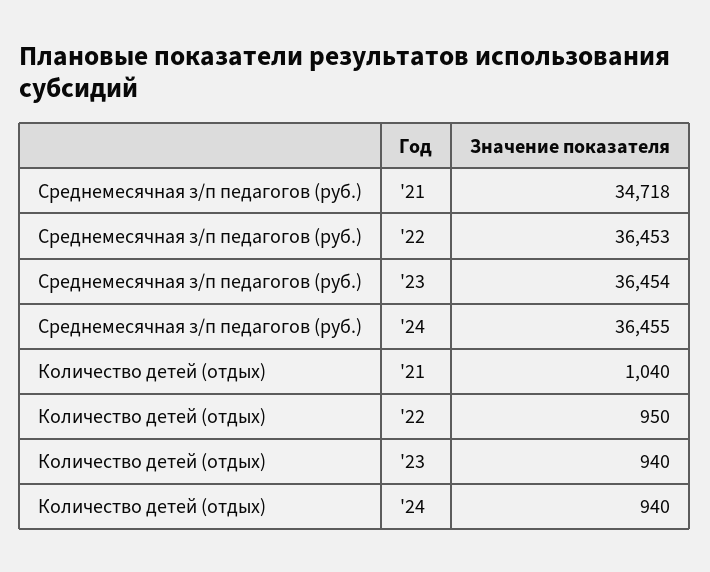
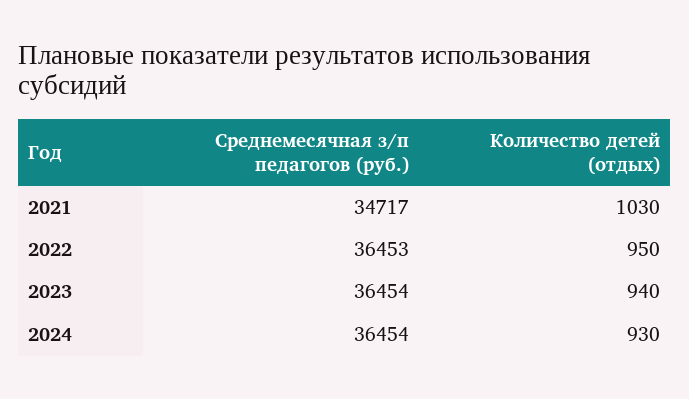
  {
    "Среднемесячная з/п педагогов (руб.)": {
-     "'21": 34718,
+     "'21": 34717,
      "'22": 36453,
      "'23": 36454,
-     "'24": 36455
+     "'24": 36454
    },
    "Количество детей (отдых)": {
-     "'21": 1040,
+     "'21": 1030,
      "'22": 950,
      "'23": 940,
-     "'24": 940
+     "'24": 930
    }
  }

